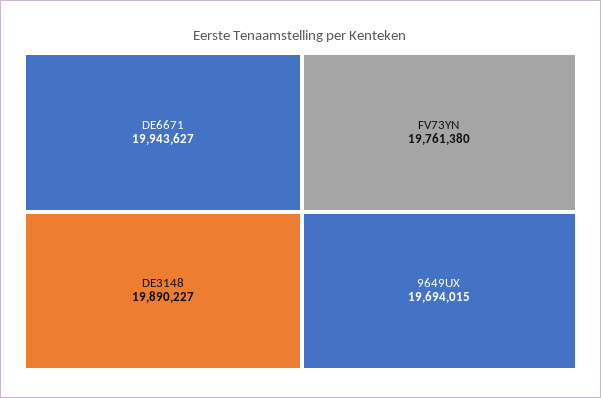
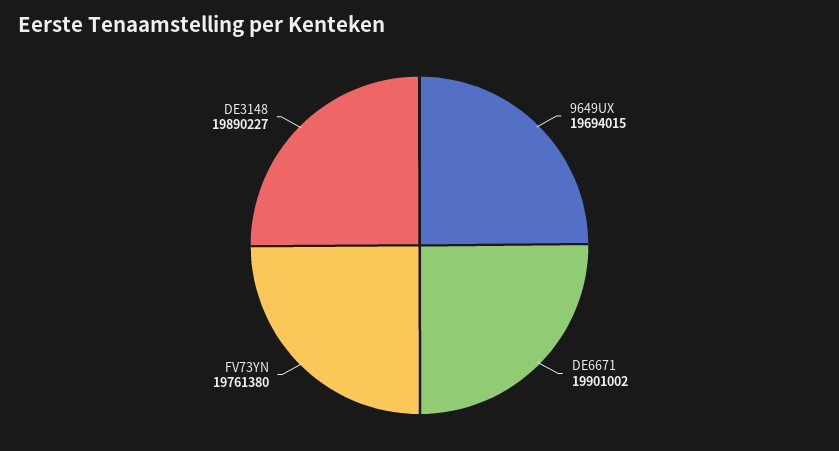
  {
-   "DE6671": 19943627,
+   "DE6671": 19901002,
    "DE3148": 19890227,
    "FV73YN": 19761380,
    "9649UX": 19694015
  }

